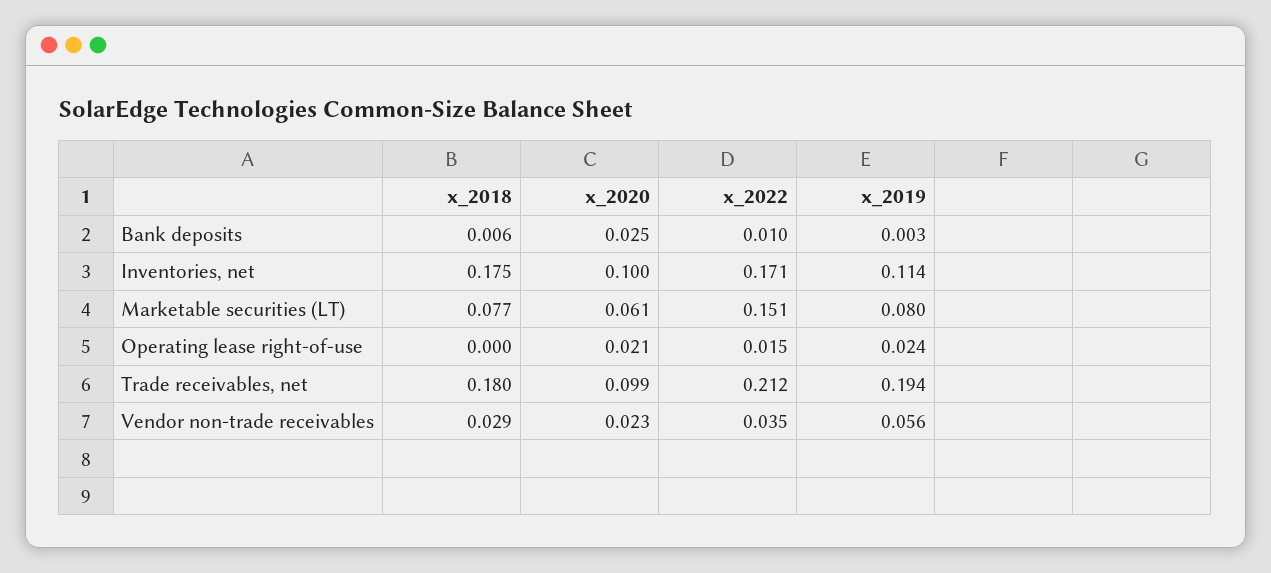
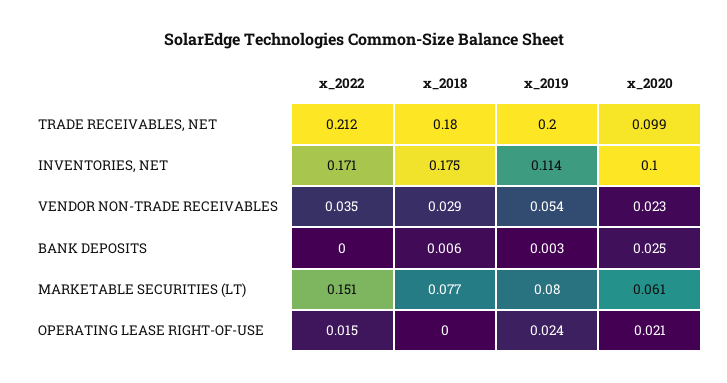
  {
    "x_2018": {
      "Bank deposits": 0.006,
      "Inventories, net": 0.175,
      "Marketable securities (LT)": 0.077,
      "Operating lease right-of-use": 0,
      "Trade receivables, net": 0.18,
      "Vendor non-trade receivables": 0.029
    },
    "x_2020": {
      "Bank deposits": 0.025,
      "Inventories, net": 0.1,
      "Marketable securities (LT)": 0.061,
      "Operating lease right-of-use": 0.021,
      "Trade receivables, net": 0.099,
      "Vendor non-trade receivables": 0.023
    },
    "x_2022": {
-     "Bank deposits": 0.01,
+     "Bank deposits": 0,
      "Inventories, net": 0.171,
      "Marketable securities (LT)": 0.151,
      "Operating lease right-of-use": 0.015,
      "Trade receivables, net": 0.212,
      "Vendor non-trade receivables": 0.035
    },
    "x_2019": {
      "Bank deposits": 0.003,
      "Inventories, net": 0.114,
      "Marketable securities (LT)": 0.08,
      "Operating lease right-of-use": 0.024,
-     "Trade receivables, net": 0.194,
+     "Trade receivables, net": 0.2,
-     "Vendor non-trade receivables": 0.056
+     "Vendor non-trade receivables": 0.054
    }
  }

